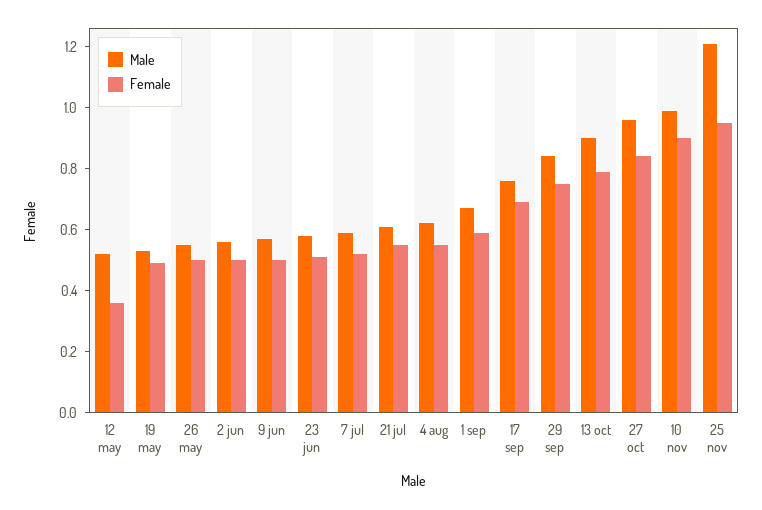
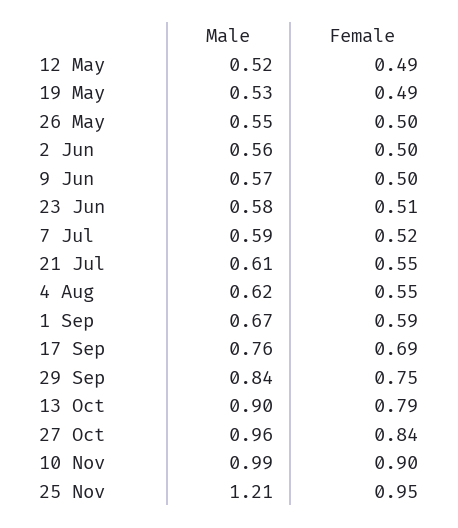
  {
    "Male": {
      "12 may": 0.52,
      "19 may": 0.53,
      "26 may": 0.55,
      "2 jun": 0.56,
      "9 jun": 0.57,
      "23 jun": 0.58,
      "7 jul": 0.59,
      "21 jul": 0.61,
      "4 aug": 0.62,
      "1 sep": 0.67,
      "17 sep": 0.76,
      "29 sep": 0.84,
      "13 oct": 0.9,
      "27 oct": 0.96,
      "10 nov": 0.99,
      "25 nov": 1.21
    },
    "Female": {
-     "12 may": 0.35,
+     "12 may": 0.49,
      "19 may": 0.49,
      "26 may": 0.5,
      "2 jun": 0.5,
      "9 jun": 0.5,
      "23 jun": 0.51,
      "7 jul": 0.52,
      "21 jul": 0.55,
      "4 aug": 0.55,
      "1 sep": 0.59,
      "17 sep": 0.69,
      "29 sep": 0.75,
      "13 oct": 0.79,
      "27 oct": 0.84,
      "10 nov": 0.9,
      "25 nov": 0.95
    }
  }

